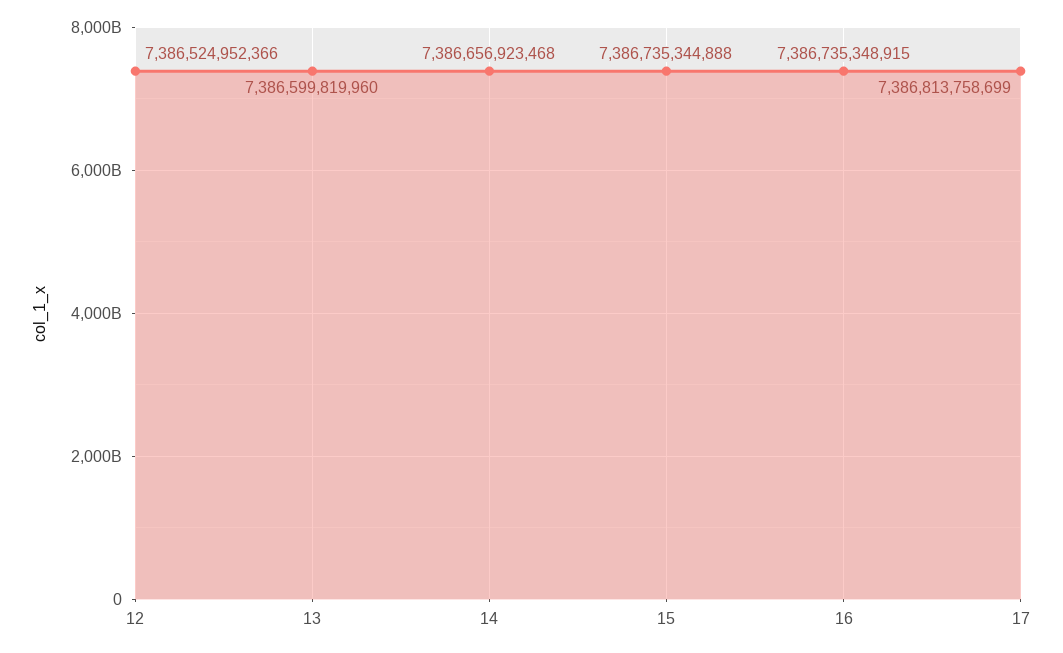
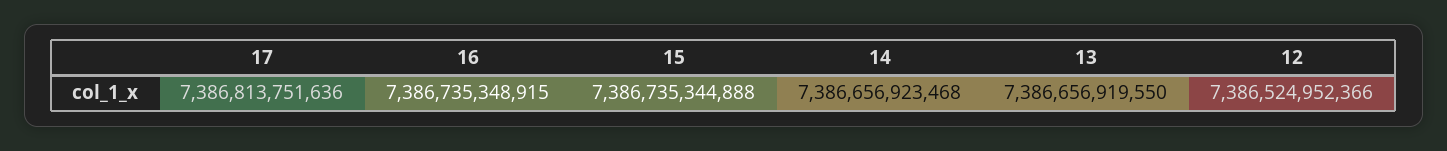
  {
    "12": 7386524952366,
-   "13": 7386599819960,
+   "13": 7386656919550,
    "14": 7386656923468,
    "15": 7386735344888,
    "16": 7386735348915,
-   "17": 7386813758699
+   "17": 7386813751636
  }

